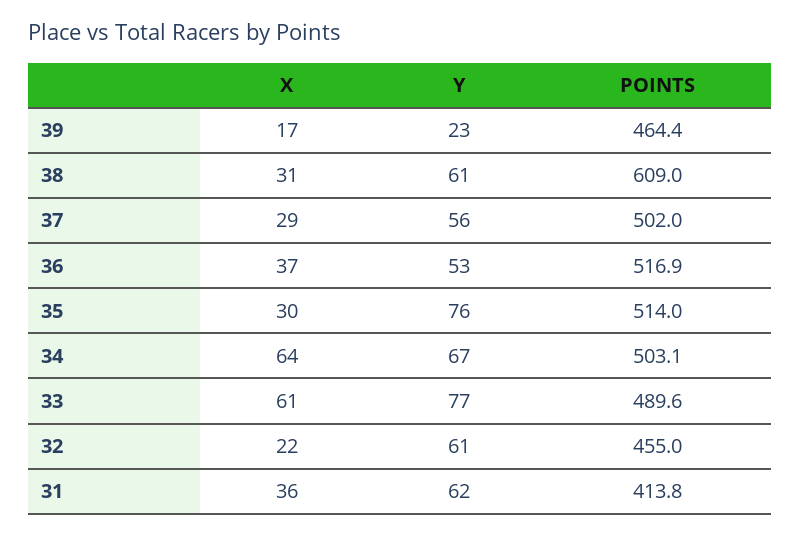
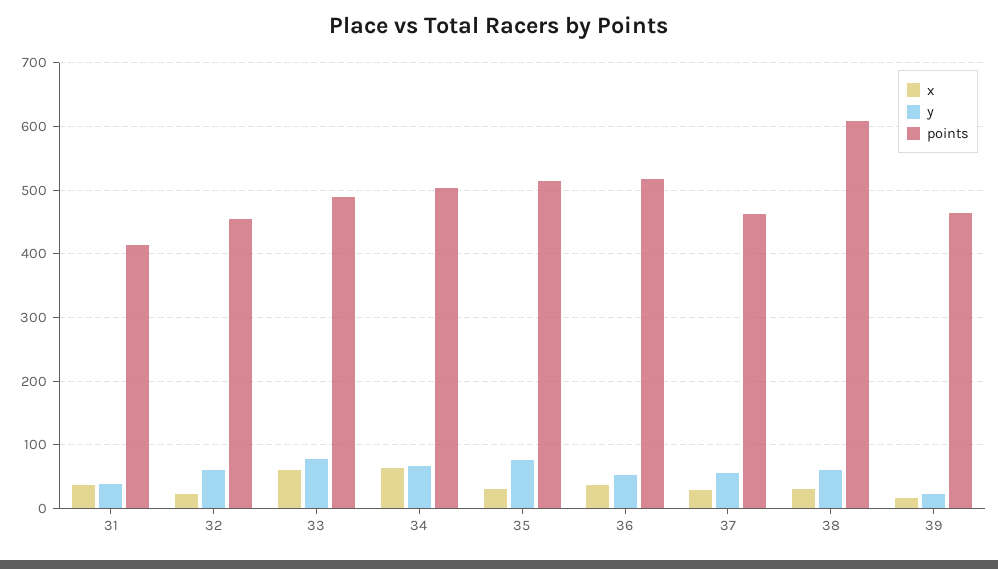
  {
    "X": {
      "39": 17,
      "38": 31,
      "37": 29,
      "36": 37,
      "35": 30,
      "34": 64,
      "33": 61,
      "32": 22,
      "31": 36
    },
    "Y": {
      "39": 23,
      "38": 61,
      "37": 56,
      "36": 53,
      "35": 76,
      "34": 67,
      "33": 77,
      "32": 61,
-     "31": 62
+     "31": 40
    },
    "POINTS": {
      "39": 464.4,
      "38": 609,
-     "37": 502,
+     "37": 460,
      "36": 516.9,
      "35": 514,
      "34": 503.1,
      "33": 489.6,
      "32": 455,
      "31": 413.8
    }
  }

